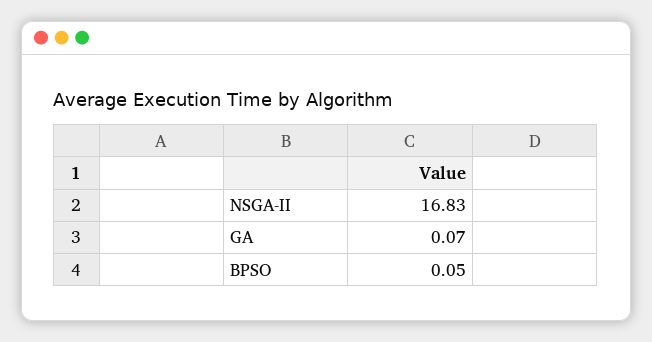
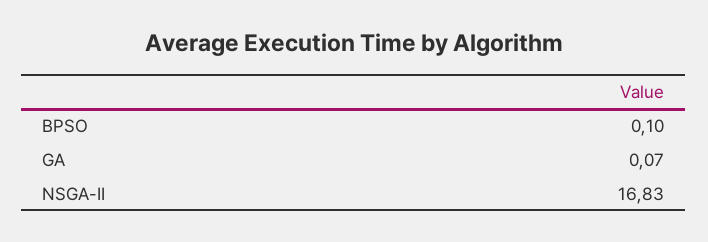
  {
    "NSGA-II": 16.83,
    "GA": 0.07,
-   "BPSO": 0.05
+   "BPSO": 0.1
  }

